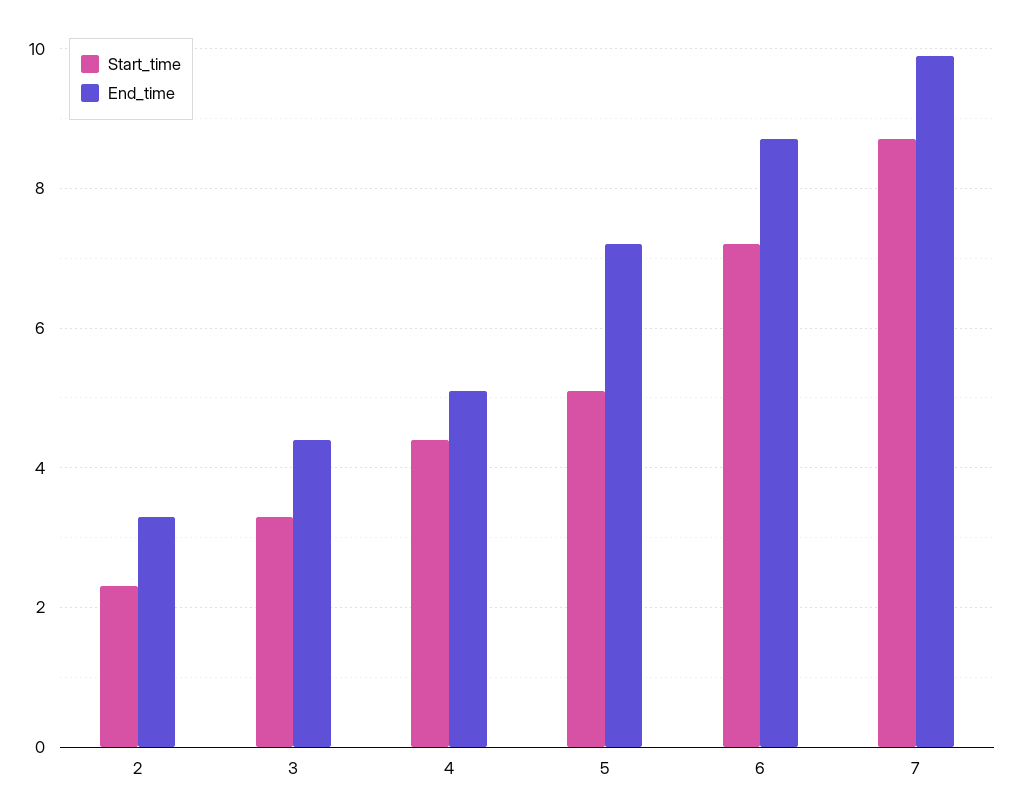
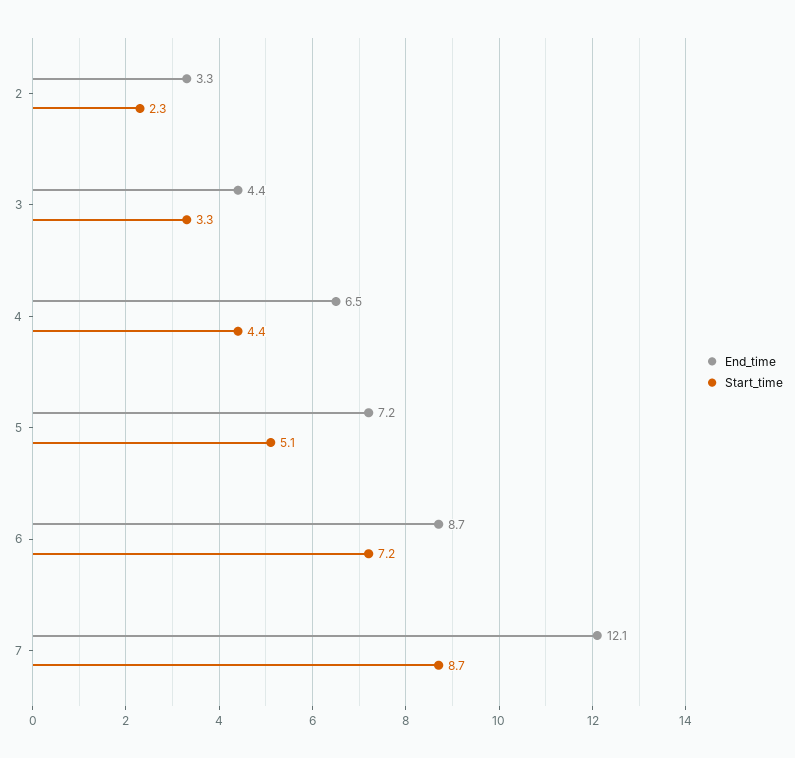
  {
    "Start_time": {
      "2": 2.3,
      "3": 3.3,
      "4": 4.4,
      "5": 5.1,
      "6": 7.2,
      "7": 8.7
    },
    "End_time": {
      "2": 3.3,
      "3": 4.4,
-     "4": 5,
+     "4": 6.5,
      "5": 7.2,
      "6": 8.7,
-     "7": 10
+     "7": 12.1
    }
  }

